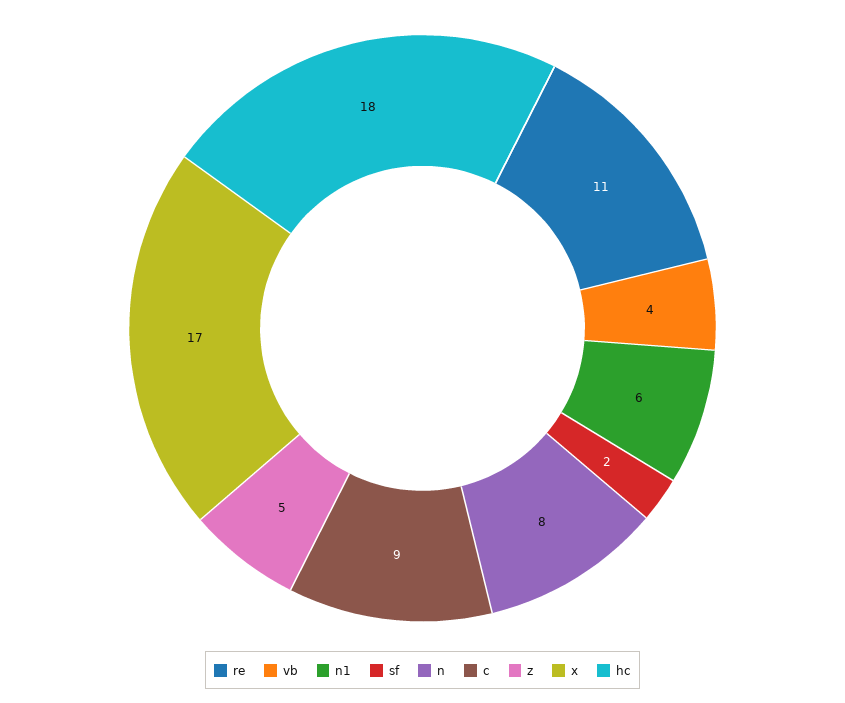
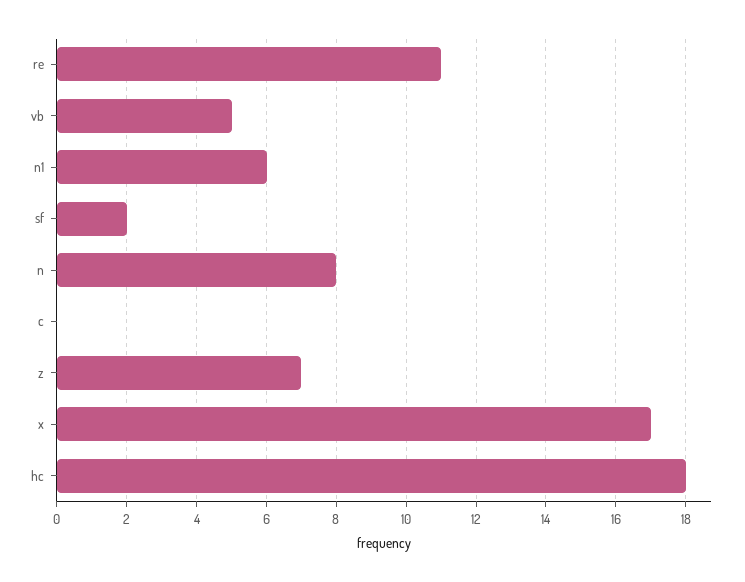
  {
    "re": 11,
-   "vb": 4,
+   "vb": 5,
    "n1": 6,
    "sf": 2,
    "n": 8,
-   "c": 9,
+   "c": 0,
-   "z": 5,
+   "z": 7,
    "x": 17,
    "hc": 18
  }

